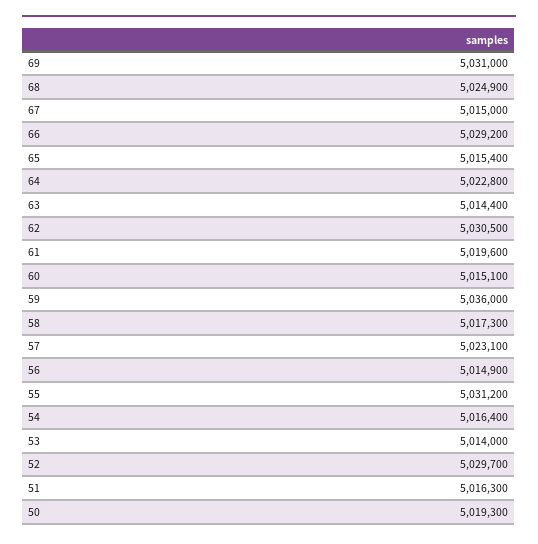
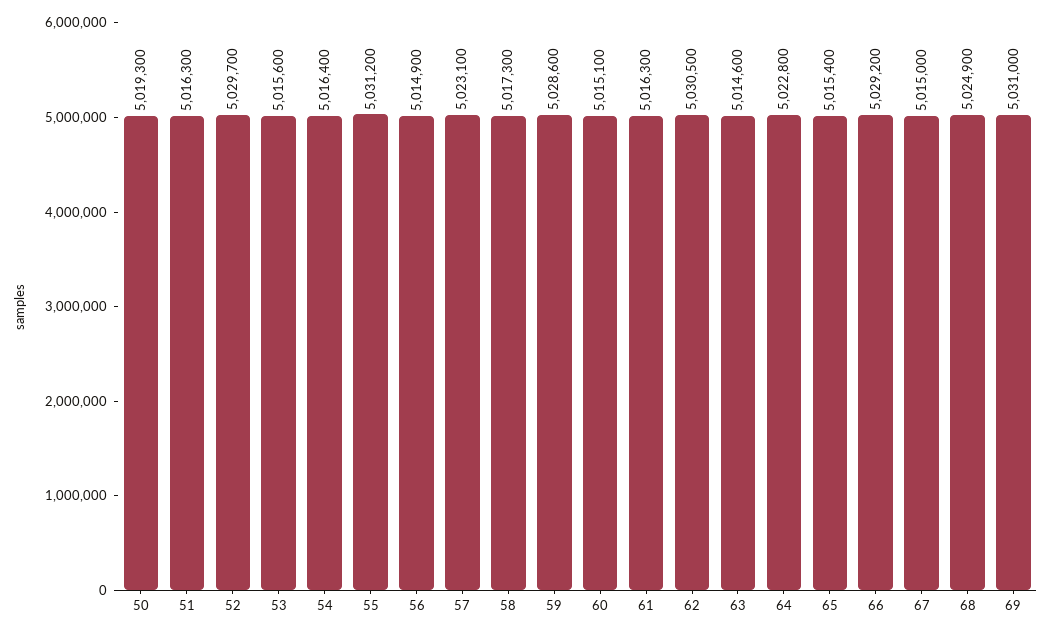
  {
    "69": 5031000,
    "68": 5024900,
    "67": 5015000,
    "66": 5029200,
    "65": 5015400,
    "64": 5022800,
-   "63": 5014400,
+   "63": 5014600,
    "62": 5030500,
-   "61": 5019600,
+   "61": 5016300,
    "60": 5015100,
-   "59": 5036000,
+   "59": 5028600,
    "58": 5017300,
    "57": 5023100,
    "56": 5014900,
    "55": 5031200,
    "54": 5016400,
-   "53": 5014000,
+   "53": 5015600,
    "52": 5029700,
    "51": 5016300,
    "50": 5019300
  }

